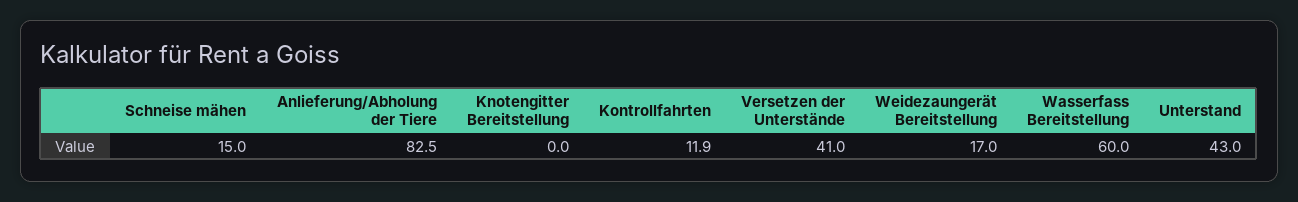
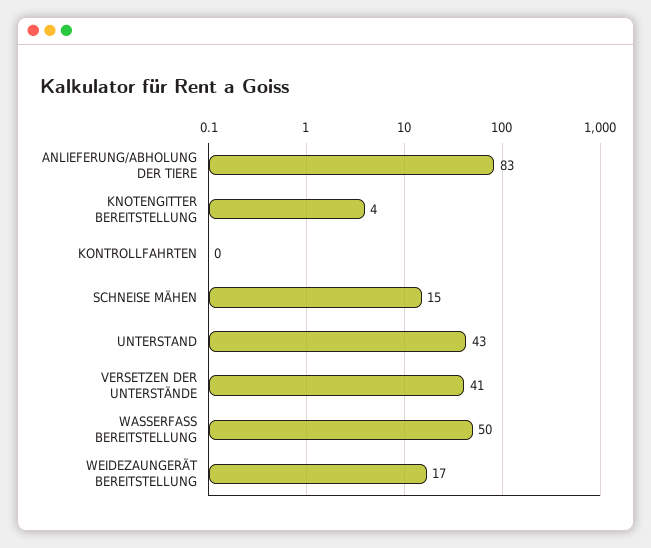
  {
    "Schneise mähen": 15,
    "Anlieferung/Abholung der Tiere": 82.5,
-   "Knotengitter Bereitstellung": 0,
+   "Knotengitter Bereitstellung": 4,
-   "Kontrollfahrten": 11.9,
+   "Kontrollfahrten": 0,
    "Versetzen der Unterstände": 41,
    "Weidezaungerät Bereitstellung": 17,
-   "Wasserfass Bereitstellung": 60,
+   "Wasserfass Bereitstellung": 50,
    "Unterstand": 43
  }

